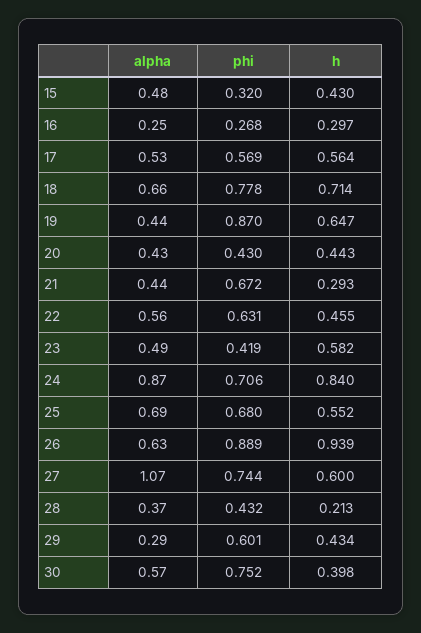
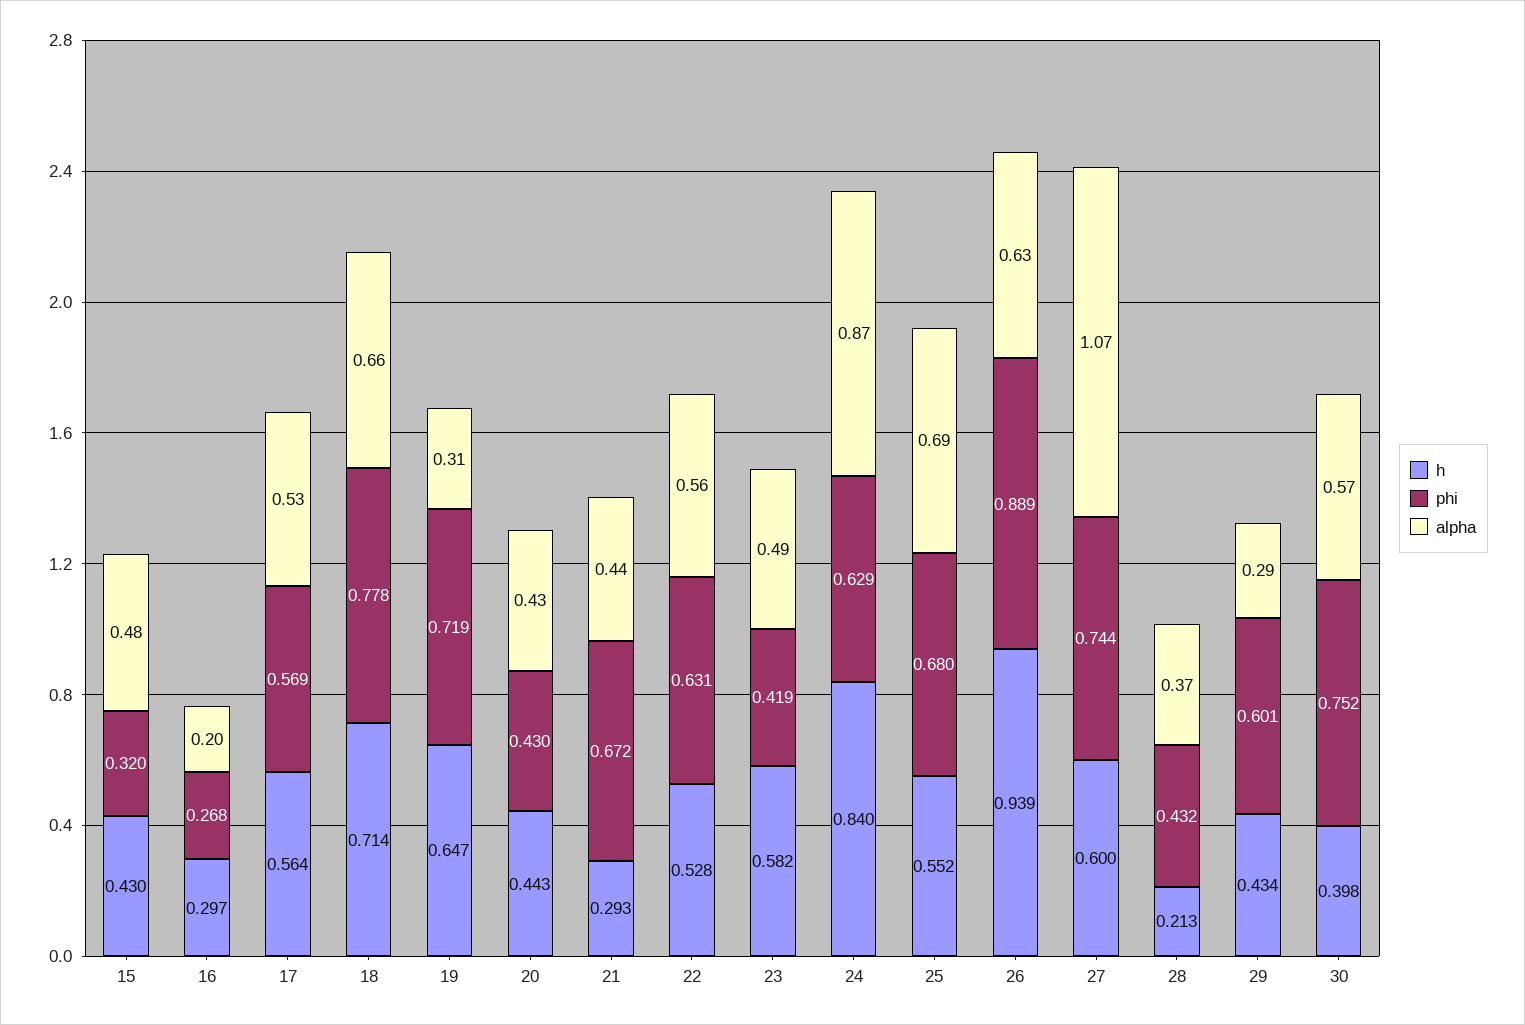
  {
    "alpha": {
      "15": 0.48,
-     "16": 0.25,
+     "16": 0.2,
      "17": 0.53,
      "18": 0.66,
-     "19": 0.44,
+     "19": 0.31,
      "20": 0.43,
      "21": 0.44,
      "22": 0.56,
      "23": 0.49,
      "24": 0.87,
      "25": 0.69,
      "26": 0.63,
      "27": 1.07,
      "28": 0.37,
      "29": 0.29,
      "30": 0.57
    },
    "phi": {
      "15": 0.32,
      "16": 0.268,
      "17": 0.569,
      "18": 0.778,
-     "19": 0.87,
+     "19": 0.719,
      "20": 0.43,
      "21": 0.672,
      "22": 0.631,
      "23": 0.419,
-     "24": 0.706,
+     "24": 0.629,
      "25": 0.68,
      "26": 0.889,
      "27": 0.744,
      "28": 0.432,
      "29": 0.601,
      "30": 0.752
    },
    "h": {
      "15": 0.43,
      "16": 0.297,
      "17": 0.564,
      "18": 0.714,
      "19": 0.647,
      "20": 0.443,
      "21": 0.293,
-     "22": 0.455,
+     "22": 0.528,
      "23": 0.582,
      "24": 0.84,
      "25": 0.552,
      "26": 0.939,
      "27": 0.6,
      "28": 0.213,
      "29": 0.434,
      "30": 0.398
    }
  }

